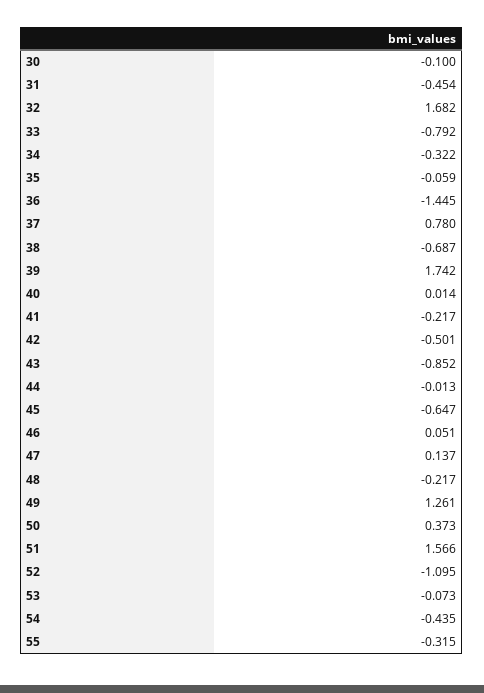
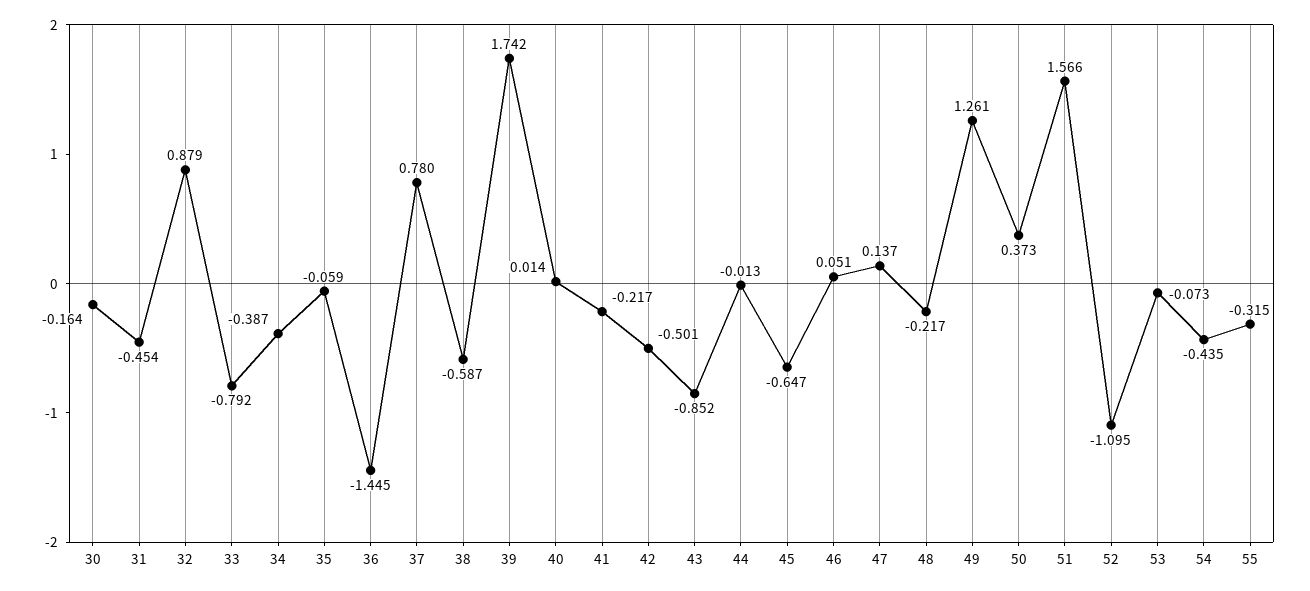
  {
-   "30": -0.1,
+   "30": -0.164,
    "31": -0.454,
-   "32": 1.682,
+   "32": 0.879,
    "33": -0.792,
-   "34": -0.322,
+   "34": -0.387,
    "35": -0.059,
    "36": -1.445,
    "37": 0.78,
-   "38": -0.687,
+   "38": -0.587,
    "39": 1.742,
    "40": 0.014,
    "41": -0.217,
    "42": -0.501,
    "43": -0.852,
    "44": -0.013,
    "45": -0.647,
    "46": 0.051,
    "47": 0.137,
    "48": -0.217,
    "49": 1.261,
    "50": 0.373,
    "51": 1.566,
    "52": -1.095,
    "53": -0.073,
    "54": -0.435,
    "55": -0.315
  }

